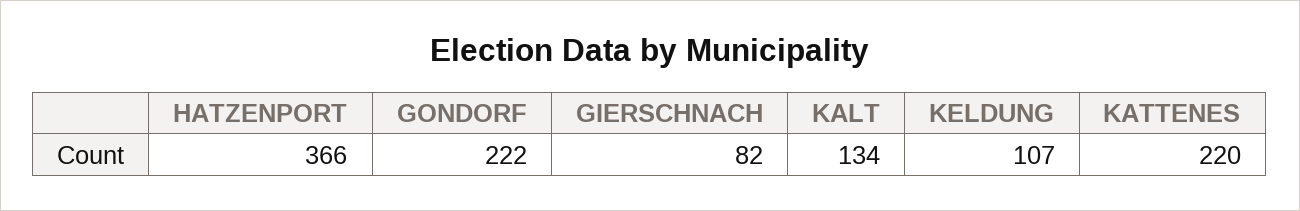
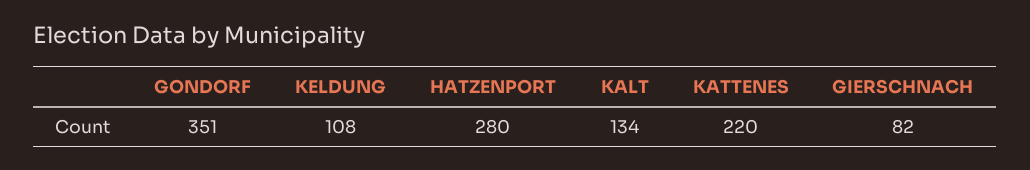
  {
-   "HATZENPORT": 366,
+   "HATZENPORT": 280,
-   "GONDORF": 222,
+   "GONDORF": 351,
    "GIERSCHNACH": 82,
    "KALT": 134,
-   "KELDUNG": 107,
+   "KELDUNG": 108,
    "KATTENES": 220
  }

